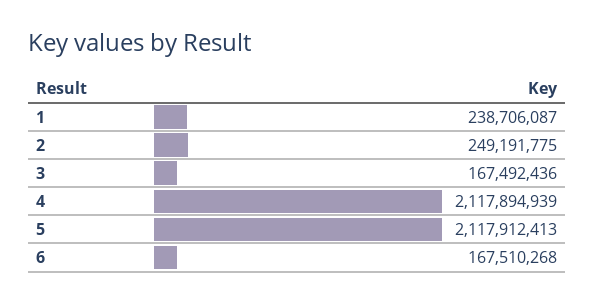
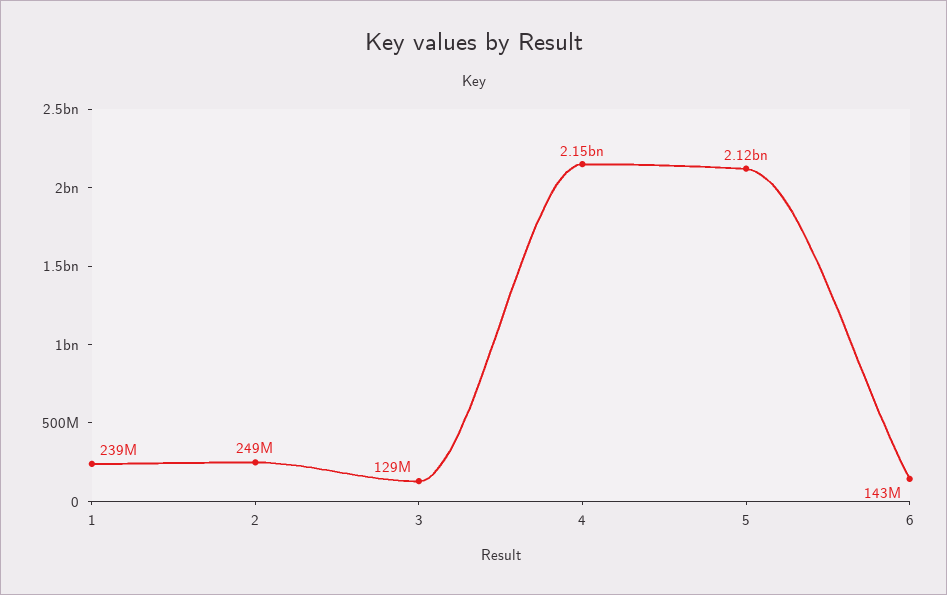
  {
    "1": 238706087,
    "2": 249191775,
-   "3": 167492436,
+   "3": 129000000,
-   "4": 2117894939,
+   "4": 2150000000,
    "5": 2117912413,
-   "6": 167510268
+   "6": 143000000
  }

